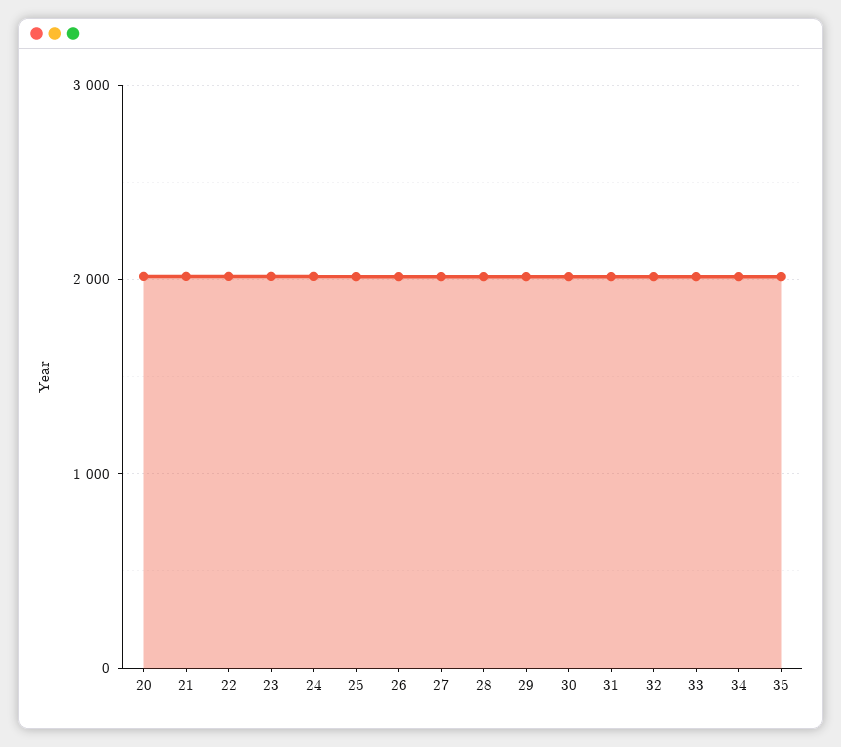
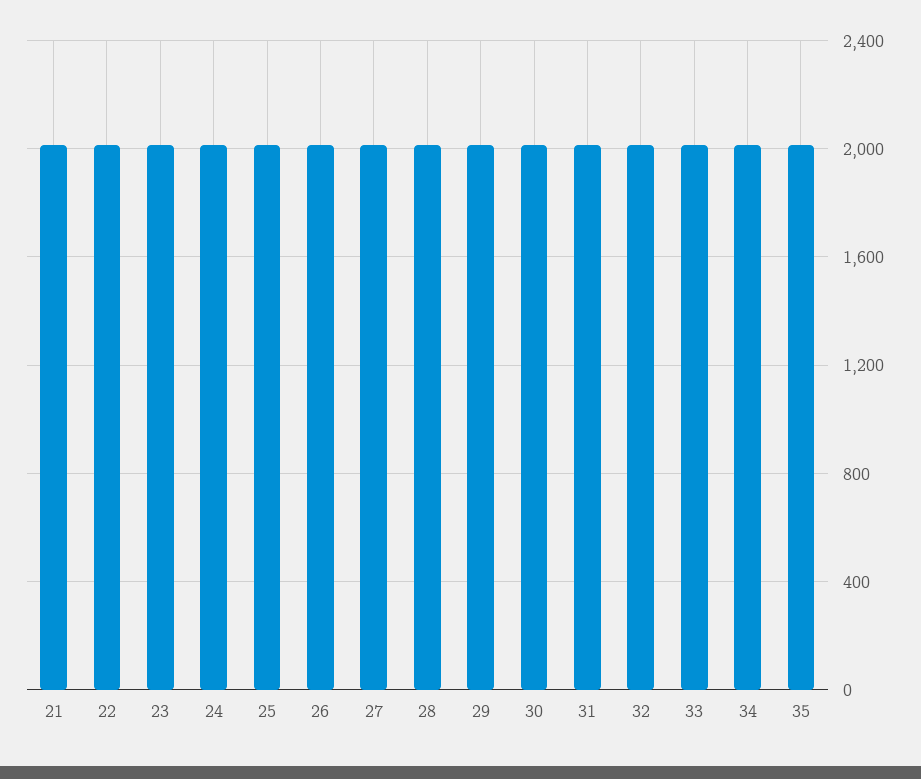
  {
-   "20": 2000,
    "21": 2000,
    "22": 2000,
    "23": 2000,
    "24": 2000,
    "25": 2000,
    "26": 2000,
    "27": 2000,
    "28": 2000,
    "29": 2000,
    "30": 2000,
    "31": 2000,
    "32": 2000,
    "33": 2000,
    "34": 2000,
    "35": 2000
  }

